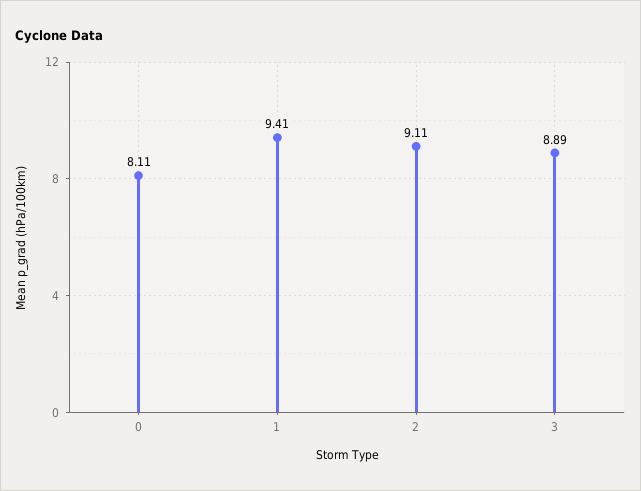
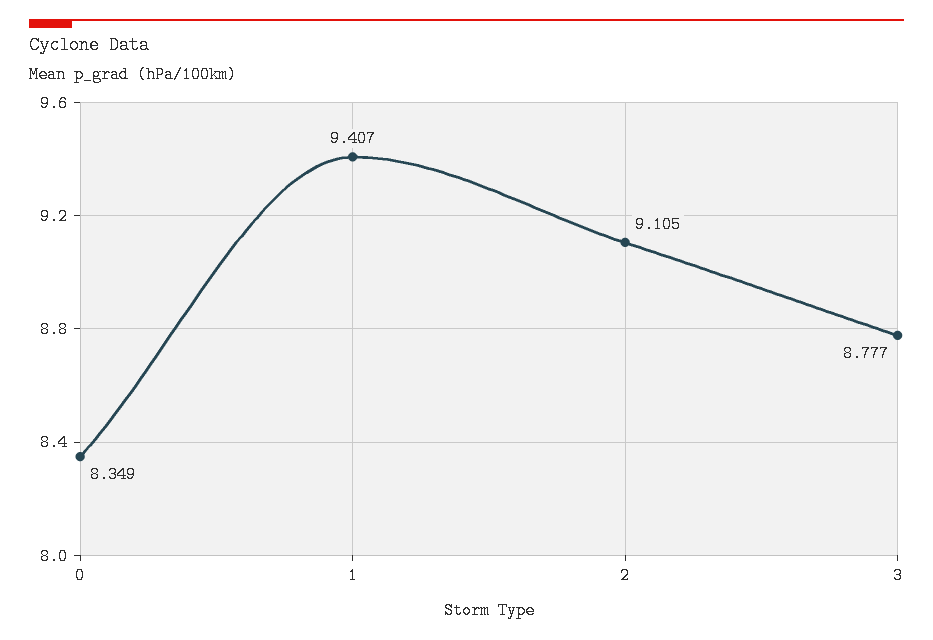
  {
-   "0": 8.11,
+   "0": 8.349,
    "1": 9.407,
    "2": 9.105,
-   "3": 8.89
+   "3": 8.777
  }

